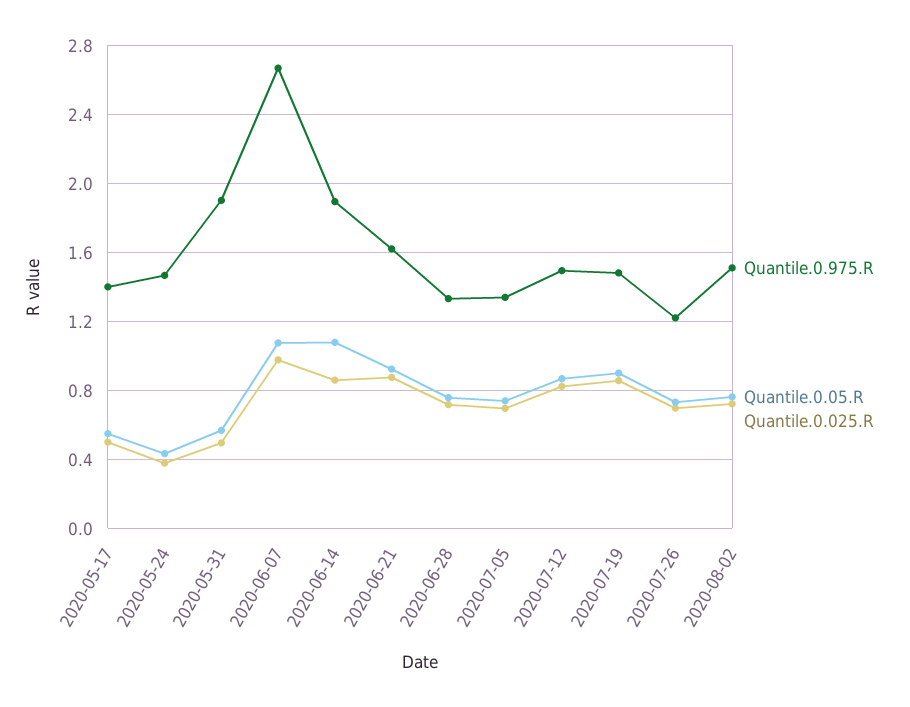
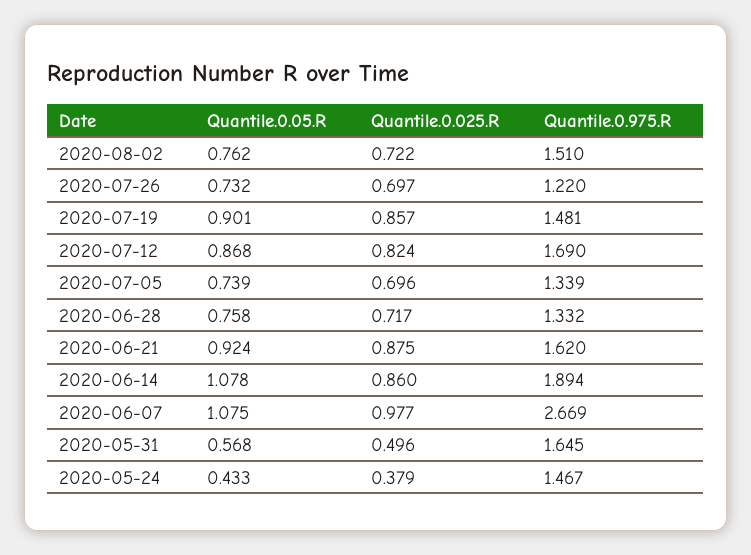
  {
    "Quantile.0.975.R": {
-     "2020-05-17": 1.4,
      "2020-05-24": 1.467,
-     "2020-05-31": 1.9,
+     "2020-05-31": 1.645,
      "2020-06-07": 2.669,
      "2020-06-14": 1.894,
      "2020-06-21": 1.62,
      "2020-06-28": 1.332,
      "2020-07-05": 1.339,
-     "2020-07-12": 1.5,
+     "2020-07-12": 1.69,
      "2020-07-19": 1.481,
      "2020-07-26": 1.22,
      "2020-08-02": 1.51
    },
    "Quantile.0.05.R": {
-     "2020-05-17": 0.55,
      "2020-05-24": 0.433,
      "2020-05-31": 0.568,
      "2020-06-07": 1.075,
      "2020-06-14": 1.078,
      "2020-06-21": 0.924,
      "2020-06-28": 0.758,
      "2020-07-05": 0.739,
      "2020-07-12": 0.868,
      "2020-07-19": 0.901,
      "2020-07-26": 0.732,
      "2020-08-02": 0.762
    },
    "Quantile.0.025.R": {
-     "2020-05-17": 0.5,
      "2020-05-24": 0.379,
      "2020-05-31": 0.496,
      "2020-06-07": 0.977,
      "2020-06-14": 0.86,
      "2020-06-21": 0.875,
      "2020-06-28": 0.717,
      "2020-07-05": 0.696,
      "2020-07-12": 0.824,
      "2020-07-19": 0.857,
      "2020-07-26": 0.697,
      "2020-08-02": 0.722
    }
  }

